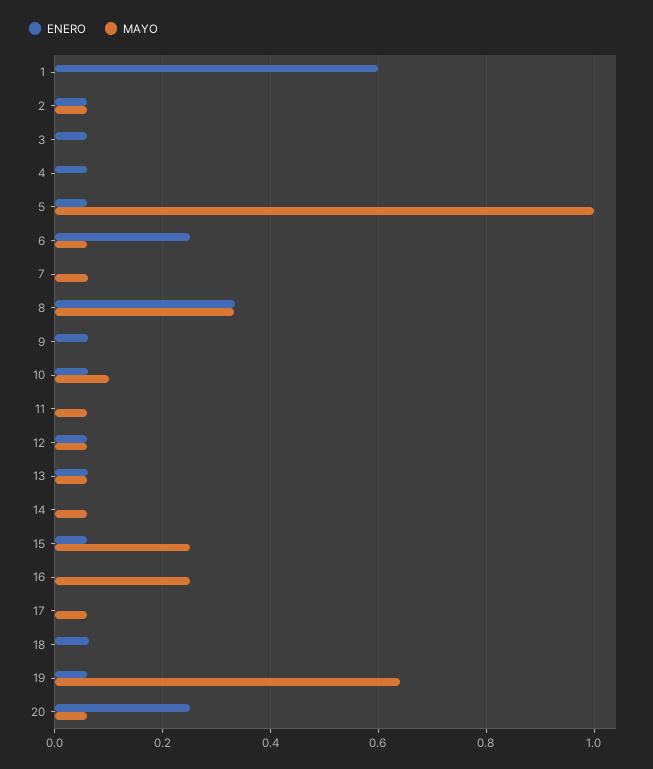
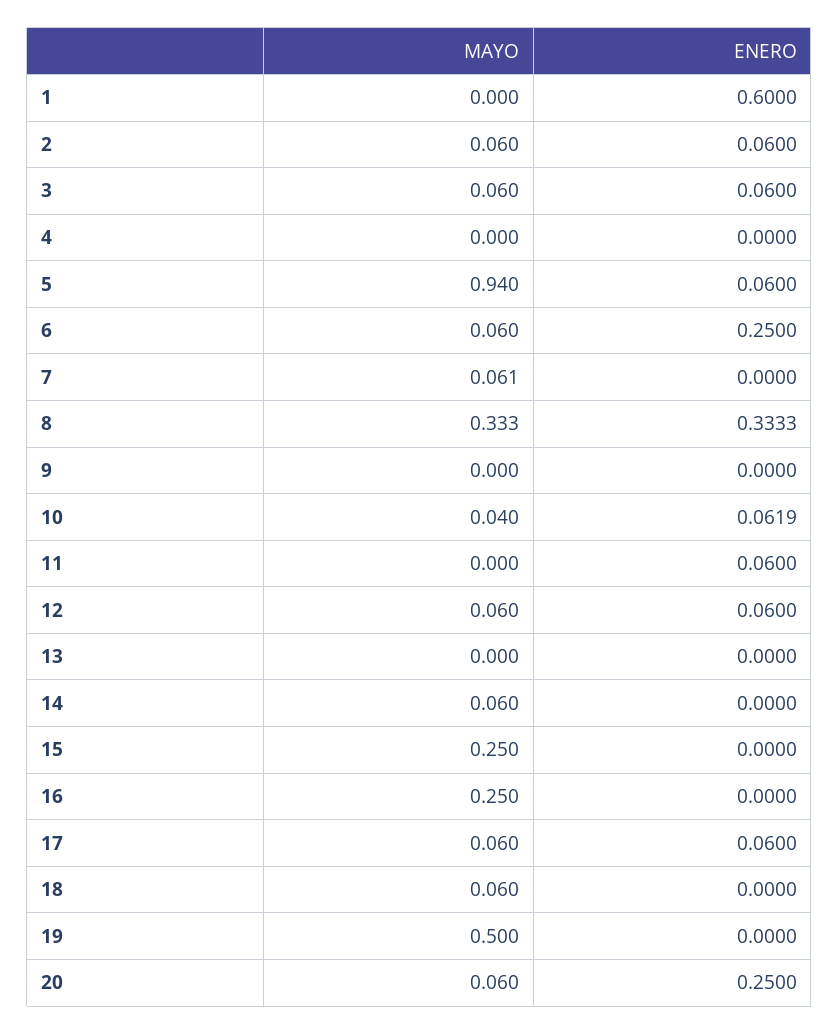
  {
    "ENERO": {
      "1": 0.6,
      "2": 0.06,
      "3": 0.06,
-     "4": 0.06,
+     "4": 0,
      "5": 0.06,
      "6": 0.25,
      "7": 0,
      "8": 0.3333,
-     "9": 0.06,
+     "9": 0,
      "10": 0.0619,
-     "11": 0,
+     "11": 0.06,
      "12": 0.06,
-     "13": 0.06,
+     "13": 0,
      "14": 0,
-     "15": 0.06,
+     "15": 0,
      "16": 0,
-     "17": 0,
+     "17": 0.06,
-     "18": 0.06,
+     "18": 0,
-     "19": 0.06,
+     "19": 0,
      "20": 0.25
    },
    "MAYO": {
      "1": 0,
      "2": 0.06,
-     "3": 0,
+     "3": 0.06,
      "4": 0,
-     "5": 1,
+     "5": 0.94,
      "6": 0.06,
      "7": 0.061,
      "8": 0.333,
      "9": 0,
-     "10": 0.1,
+     "10": 0.04,
-     "11": 0.06,
+     "11": 0,
      "12": 0.06,
-     "13": 0.06,
+     "13": 0,
      "14": 0.06,
      "15": 0.25,
      "16": 0.25,
      "17": 0.06,
-     "18": 0,
+     "18": 0.06,
-     "19": 0.64,
+     "19": 0.5,
      "20": 0.06
    }
  }

